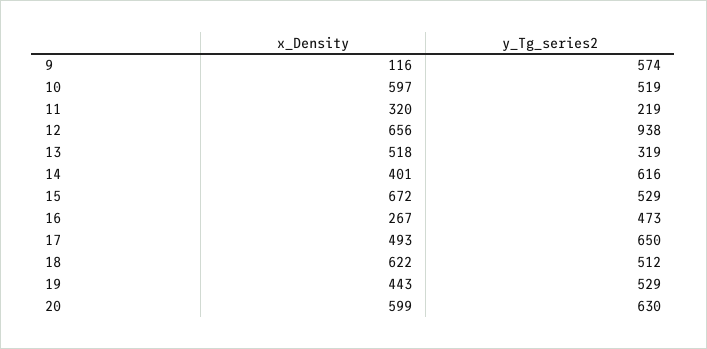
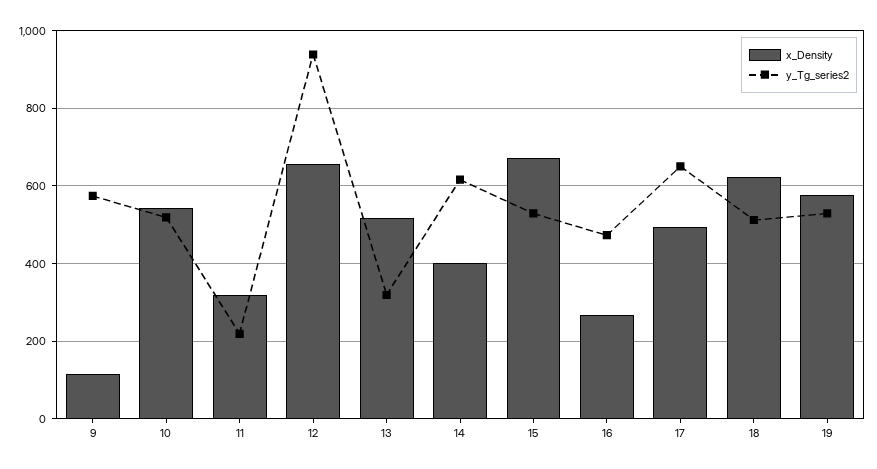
  {
    "x_Density": {
      "9": 116,
-     "10": 597,
+     "10": 540,
      "11": 320,
      "12": 656,
      "13": 518,
      "14": 401,
      "15": 672,
      "16": 267,
      "17": 493,
      "18": 622,
-     "19": 443,
+     "19": 580
-     "20": 599
    },
    "y_Tg_series2": {
      "9": 574,
      "10": 519,
      "11": 219,
      "12": 938,
      "13": 319,
      "14": 616,
      "15": 529,
      "16": 473,
      "17": 650,
      "18": 512,
-     "19": 529,
+     "19": 529
-     "20": 630
    }
  }

